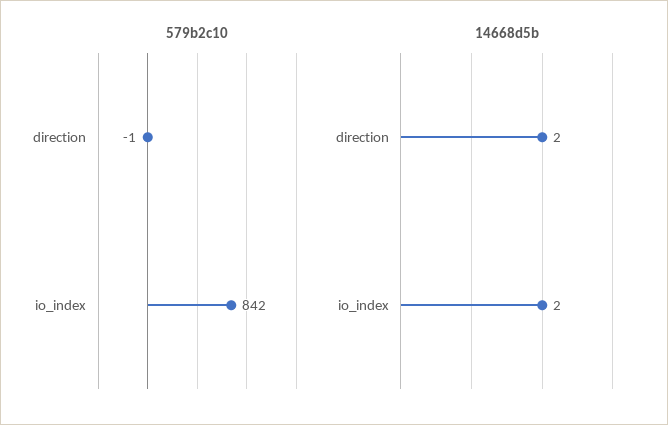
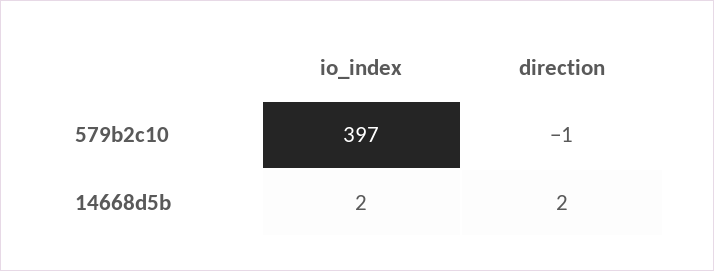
  {
    "579b2c10": {
      "direction": -1,
-     "io_index": 842
+     "io_index": 397
    },
    "14668d5b": {
      "direction": 2,
      "io_index": 2
    }
  }

